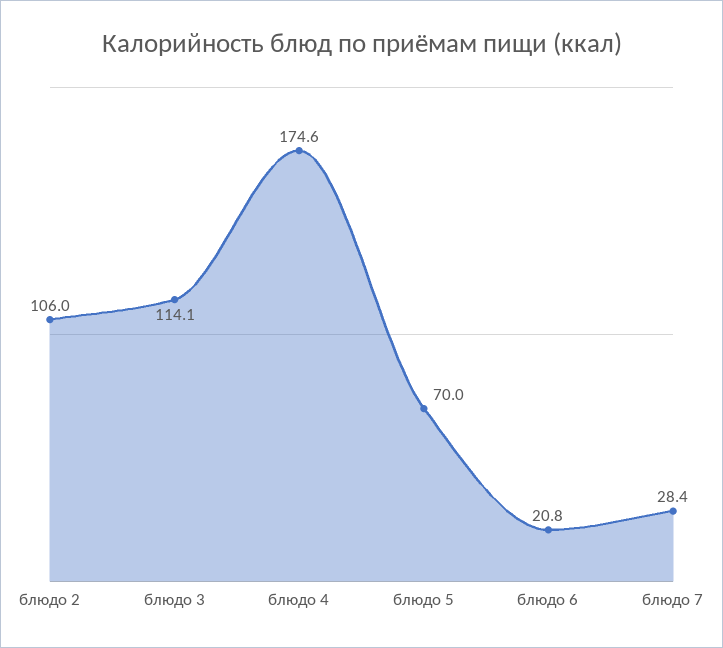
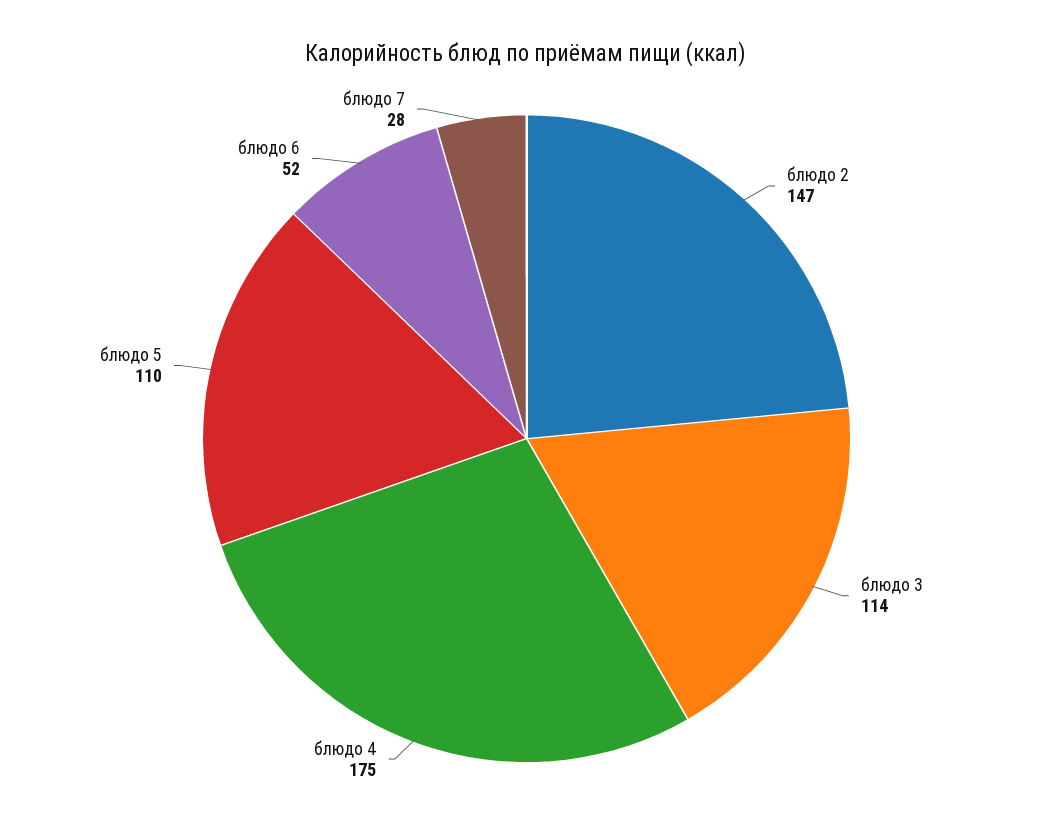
  {
-   "блюдо 2": 106,
+   "блюдо 2": 147,
    "блюдо 3": 114.1,
    "блюдо 4": 174.6,
-   "блюдо 5": 70,
+   "блюдо 5": 110,
-   "блюдо 6": 20.8,
+   "блюдо 6": 52,
    "блюдо 7": 28.4
  }

